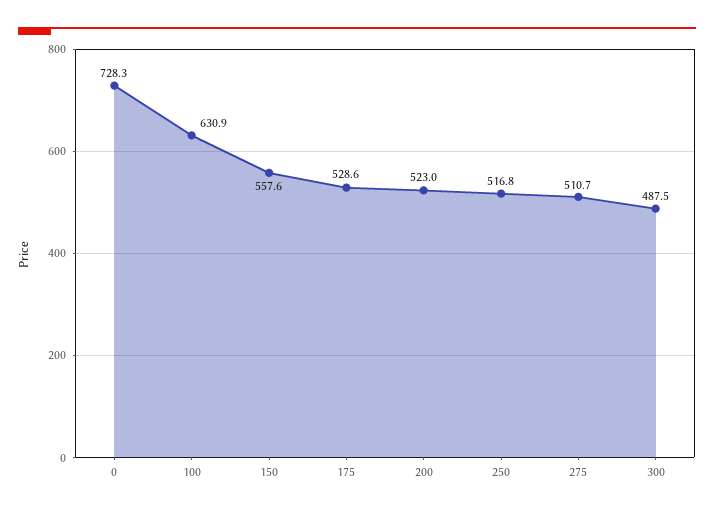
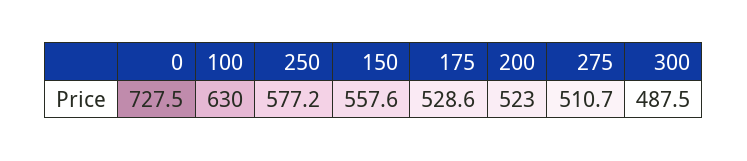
  {
-   "0": 728.3,
+   "0": 727.5,
-   "100": 630.9,
+   "100": 630,
    "150": 557.6,
    "175": 528.6,
    "200": 523,
-   "250": 516.8,
+   "250": 577.2,
    "275": 510.7,
    "300": 487.5
  }

